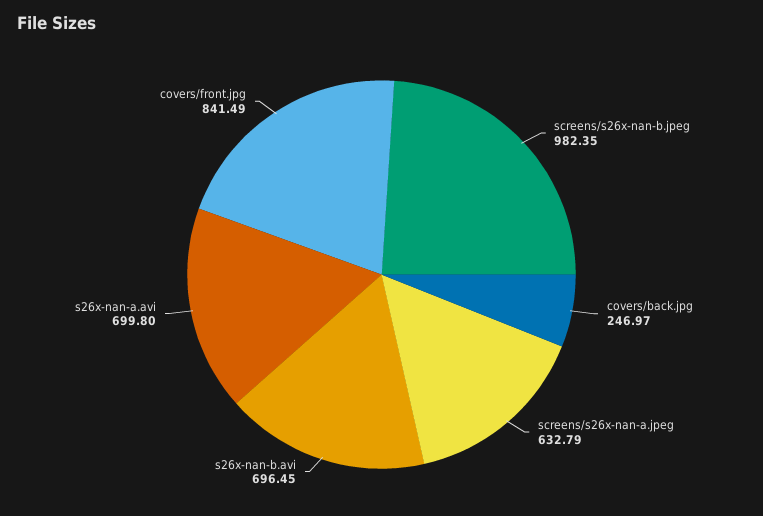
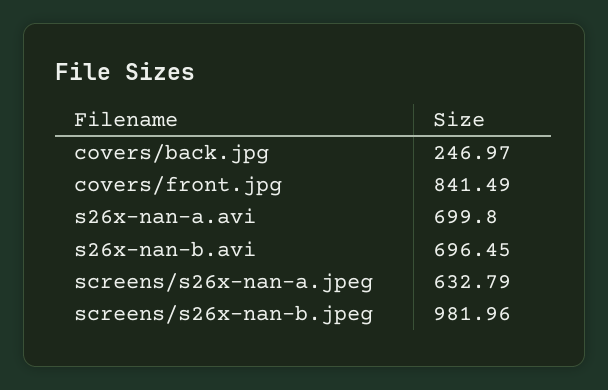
  {
-   "screens/s26x-nan-b.jpeg": 982.35,
+   "screens/s26x-nan-b.jpeg": 981.96,
    "covers/back.jpg": 246.97,
    "screens/s26x-nan-a.jpeg": 632.79,
    "s26x-nan-b.avi": 696.45,
    "s26x-nan-a.avi": 699.8,
    "covers/front.jpg": 841.49
  }

